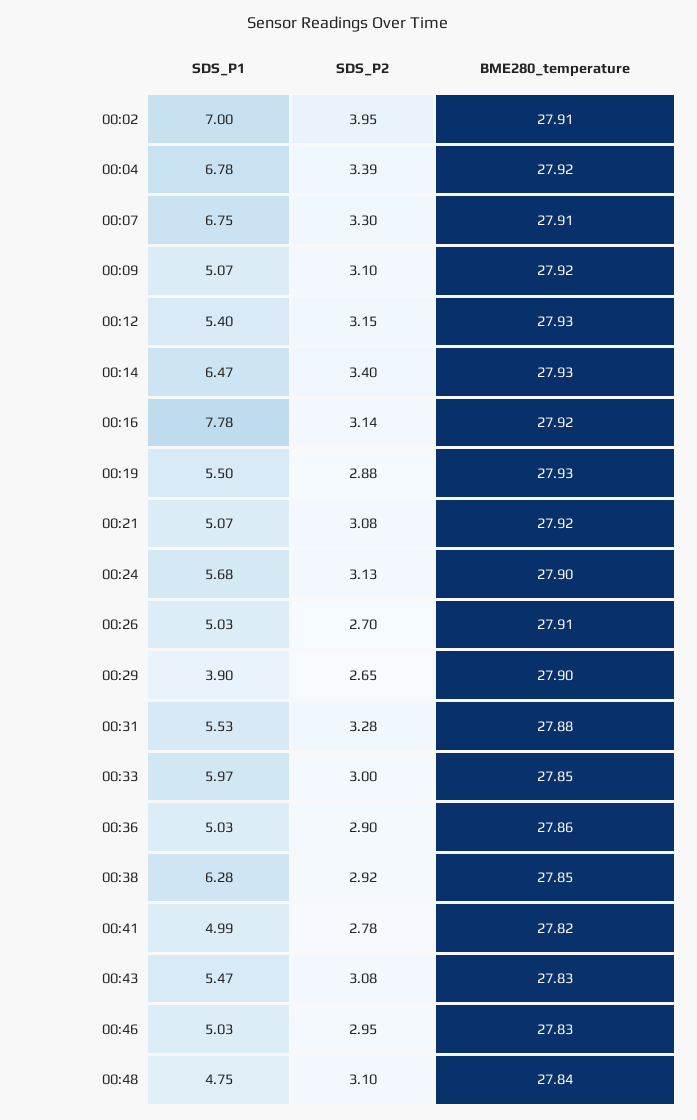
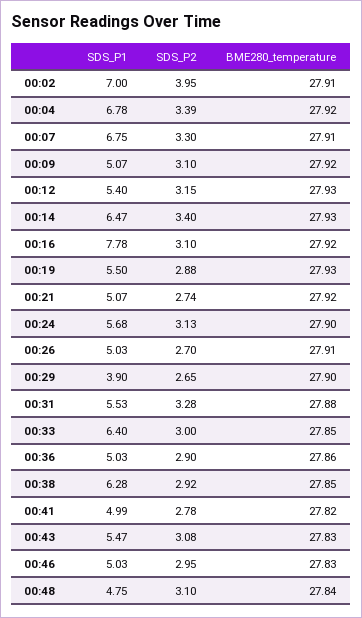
  {
    "SDS_P1": {
      "00:02": 7,
      "00:04": 6.78,
      "00:07": 6.75,
      "00:09": 5.07,
      "00:12": 5.4,
      "00:14": 6.47,
      "00:16": 7.78,
      "00:19": 5.5,
      "00:21": 5.07,
      "00:24": 5.68,
      "00:26": 5.03,
      "00:29": 3.9,
      "00:31": 5.53,
-     "00:33": 5.97,
+     "00:33": 6.4,
      "00:36": 5.03,
      "00:38": 6.28,
      "00:41": 4.99,
      "00:43": 5.47,
      "00:46": 5.03,
      "00:48": 4.75
    },
    "SDS_P2": {
      "00:02": 3.95,
      "00:04": 3.39,
      "00:07": 3.3,
      "00:09": 3.1,
      "00:12": 3.15,
      "00:14": 3.4,
-     "00:16": 3.14,
+     "00:16": 3.1,
      "00:19": 2.88,
-     "00:21": 3.08,
+     "00:21": 2.74,
      "00:24": 3.13,
      "00:26": 2.7,
      "00:29": 2.65,
      "00:31": 3.28,
      "00:33": 3,
      "00:36": 2.9,
      "00:38": 2.92,
      "00:41": 2.78,
      "00:43": 3.08,
      "00:46": 2.95,
      "00:48": 3.1
    },
    "BME280_temperature": {
      "00:02": 27.91,
      "00:04": 27.92,
      "00:07": 27.91,
      "00:09": 27.92,
      "00:12": 27.93,
      "00:14": 27.93,
      "00:16": 27.92,
      "00:19": 27.93,
      "00:21": 27.92,
      "00:24": 27.9,
      "00:26": 27.91,
      "00:29": 27.9,
      "00:31": 27.88,
      "00:33": 27.85,
      "00:36": 27.86,
      "00:38": 27.85,
      "00:41": 27.82,
      "00:43": 27.83,
      "00:46": 27.83,
      "00:48": 27.84
    }
  }

